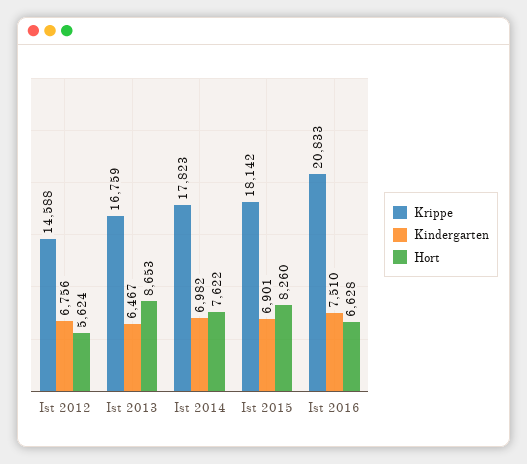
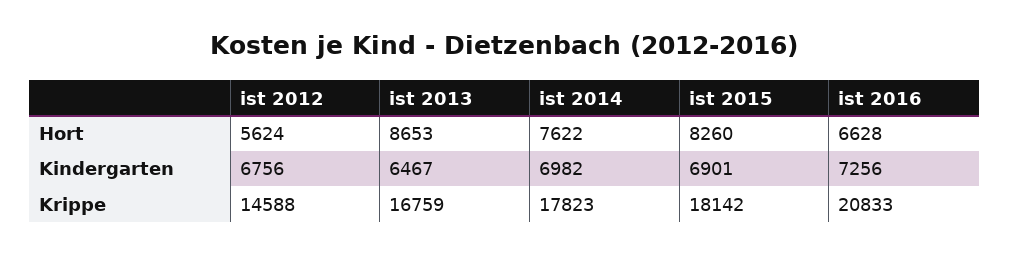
  {
    "Krippe": {
      "Ist 2012": 14588,
      "Ist 2013": 16759,
      "Ist 2014": 17823,
      "Ist 2015": 18142,
      "Ist 2016": 20833
    },
    "Kindergarten": {
      "Ist 2012": 6756,
      "Ist 2013": 6467,
      "Ist 2014": 6982,
      "Ist 2015": 6901,
-     "Ist 2016": 7510
+     "Ist 2016": 7256
    },
    "Hort": {
      "Ist 2012": 5624,
      "Ist 2013": 8653,
      "Ist 2014": 7622,
      "Ist 2015": 8260,
      "Ist 2016": 6628
    }
  }

